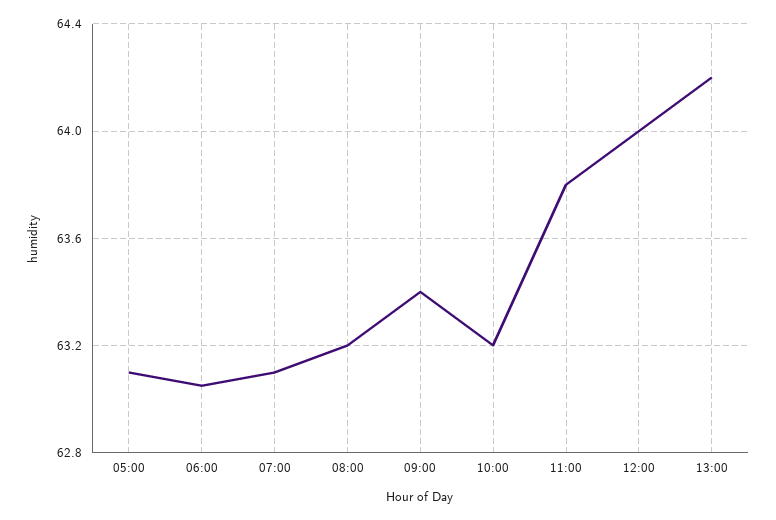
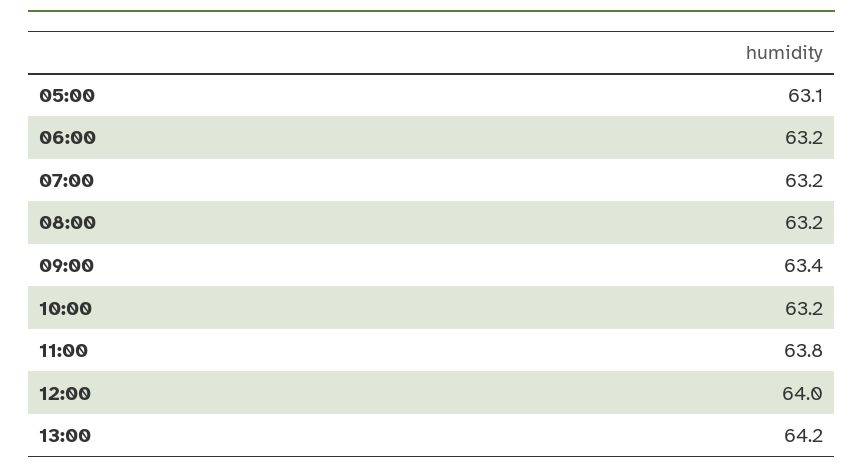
  {
    "05:00": 63.1,
-   "06:00": 63.05,
+   "06:00": 63.2,
-   "07:00": 63.1,
+   "07:00": 63.2,
    "08:00": 63.2,
    "09:00": 63.4,
    "10:00": 63.2,
    "11:00": 63.8,
    "12:00": 64,
    "13:00": 64.2
  }

